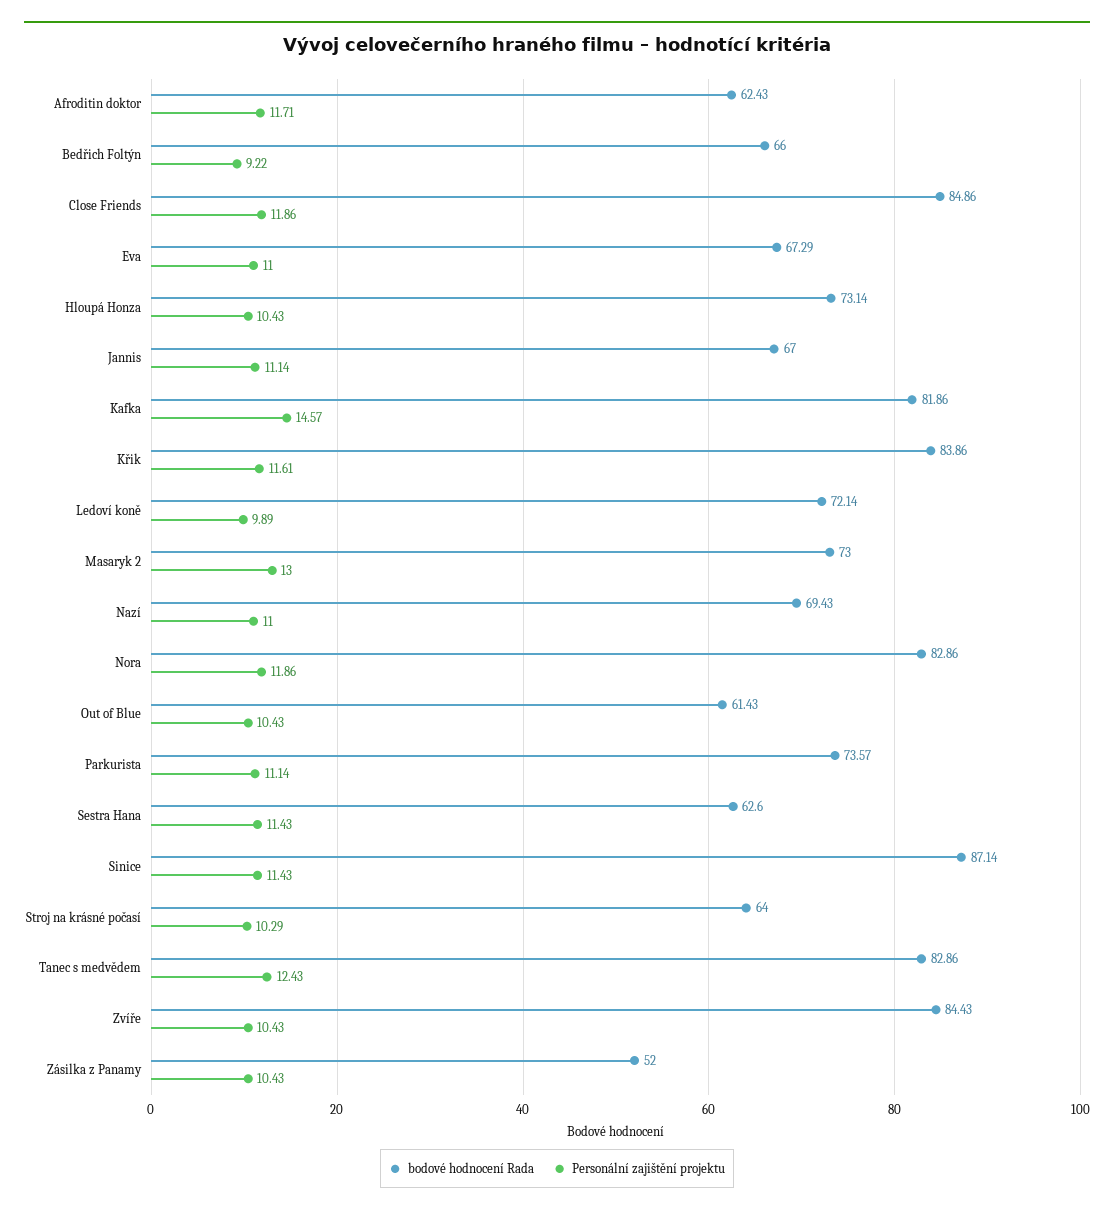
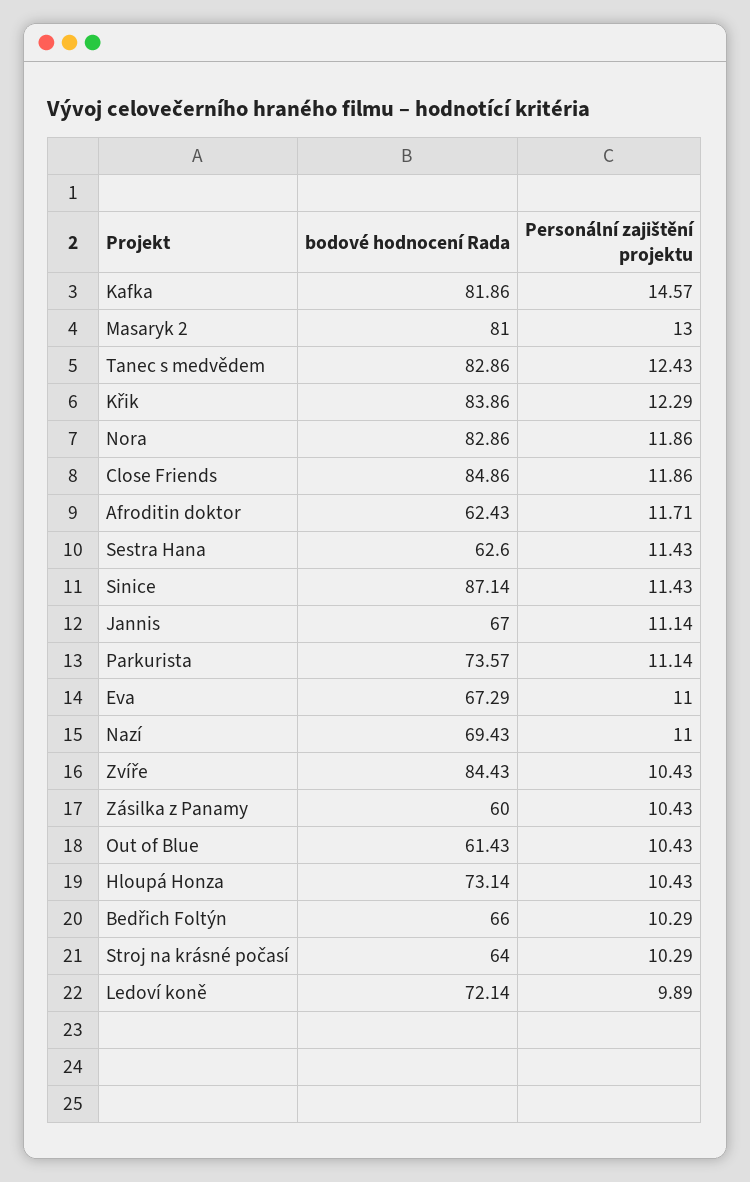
  {
    "bodové hodnocení Rada": {
      "Afroditin doktor": 62.43,
      "Bedřich Foltýn": 66,
      "Close Friends": 84.86,
      "Eva": 67.29,
      "Hloupá Honza": 73.14,
      "Jannis": 67,
      "Kafka": 81.86,
      "Křik": 83.86,
      "Ledoví koně": 72.14,
-     "Masaryk 2": 73,
+     "Masaryk 2": 81,
      "Nazí": 69.43,
      "Nora": 82.86,
      "Out of Blue": 61.43,
      "Parkurista": 73.57,
      "Sestra Hana": 62.6,
      "Sinice": 87.14,
      "Stroj na krásné počasí": 64,
      "Tanec s medvědem": 82.86,
      "Zvíře": 84.43,
-     "Zásilka z Panamy": 52
+     "Zásilka z Panamy": 60
    },
    "Personální zajištění projektu": {
      "Afroditin doktor": 11.71,
-     "Bedřich Foltýn": 9.22,
+     "Bedřich Foltýn": 10.29,
      "Close Friends": 11.86,
      "Eva": 11,
      "Hloupá Honza": 10.43,
      "Jannis": 11.14,
      "Kafka": 14.57,
-     "Křik": 11.61,
+     "Křik": 12.29,
      "Ledoví koně": 9.89,
      "Masaryk 2": 13,
      "Nazí": 11,
      "Nora": 11.86,
      "Out of Blue": 10.43,
      "Parkurista": 11.14,
      "Sestra Hana": 11.43,
      "Sinice": 11.43,
      "Stroj na krásné počasí": 10.29,
      "Tanec s medvědem": 12.43,
      "Zvíře": 10.43,
      "Zásilka z Panamy": 10.43
    }
  }

